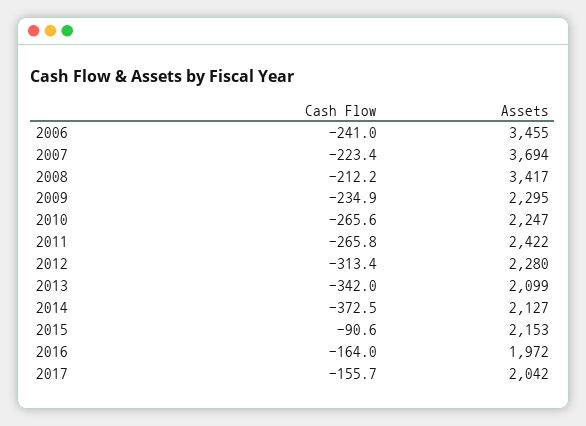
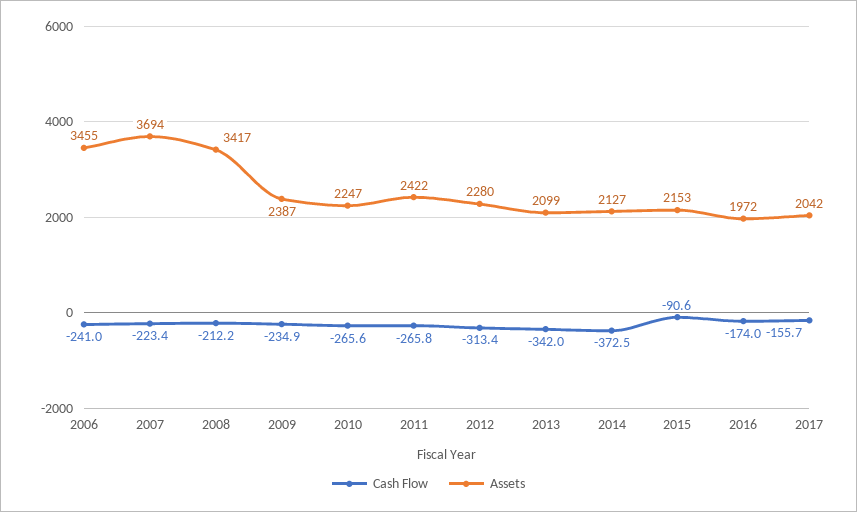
  {
    "Cash Flow": {
      "2006": -241,
      "2007": -223.4,
      "2008": -212.2,
      "2009": -234.9,
      "2010": -265.6,
      "2011": -265.8,
      "2012": -313.4,
      "2013": -342,
      "2014": -372.5,
      "2015": -90.6,
-     "2016": -164,
+     "2016": -174,
      "2017": -155.7
    },
    "Assets": {
      "2006": 3455,
      "2007": 3694,
      "2008": 3417,
-     "2009": 2295,
+     "2009": 2387,
      "2010": 2247,
      "2011": 2422,
      "2012": 2280,
      "2013": 2099,
      "2014": 2127,
      "2015": 2153,
      "2016": 1972,
      "2017": 2042
    }
  }

